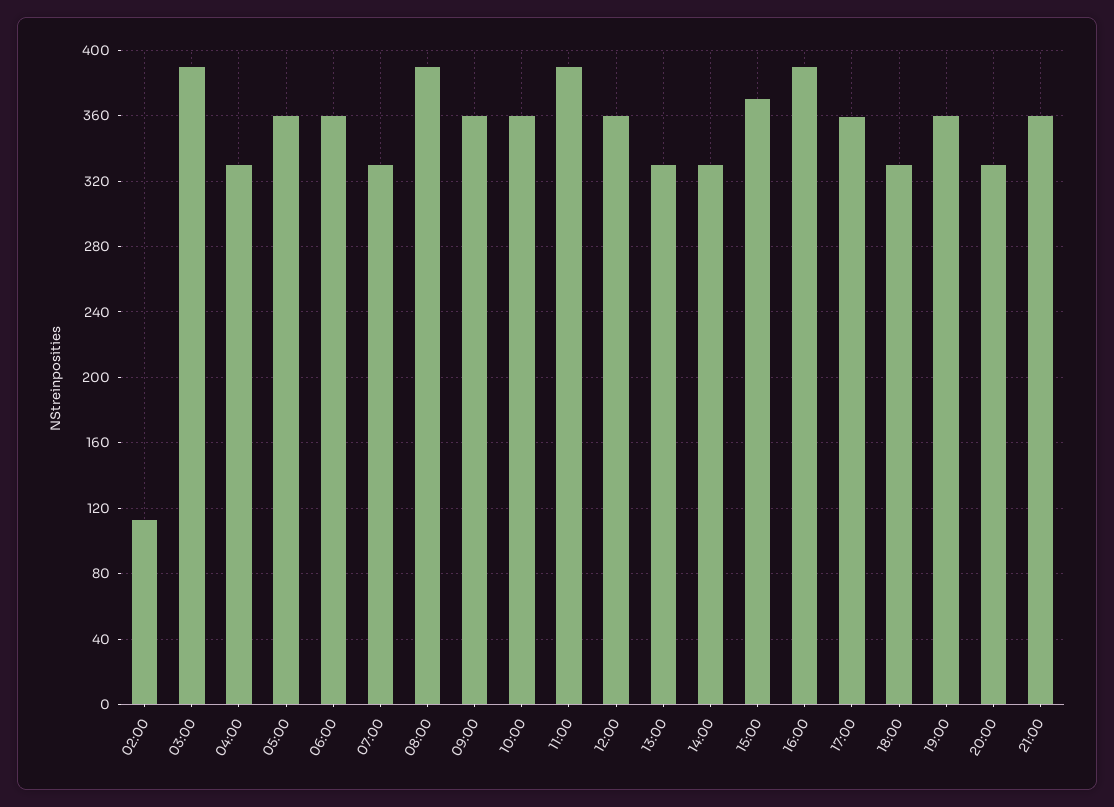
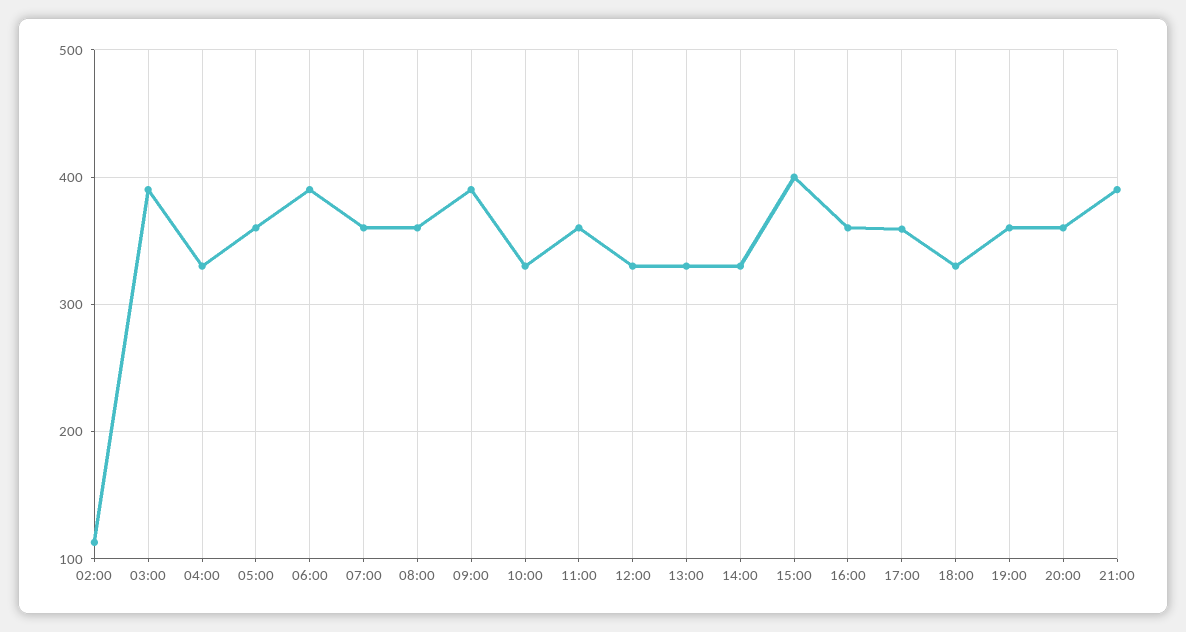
  {
    "02:00": 115,
    "03:00": 390,
    "04:00": 330,
    "05:00": 360,
-   "06:00": 360,
+   "06:00": 390,
-   "07:00": 330,
+   "07:00": 360,
-   "08:00": 390,
+   "08:00": 360,
-   "09:00": 360,
+   "09:00": 390,
-   "10:00": 360,
+   "10:00": 330,
-   "11:00": 390,
+   "11:00": 360,
-   "12:00": 360,
+   "12:00": 330,
    "13:00": 330,
    "14:00": 330,
-   "15:00": 370,
+   "15:00": 400,
-   "16:00": 390,
+   "16:00": 360,
    "17:00": 360,
    "18:00": 330,
    "19:00": 360,
-   "20:00": 330,
+   "20:00": 360,
-   "21:00": 360
+   "21:00": 390
  }

